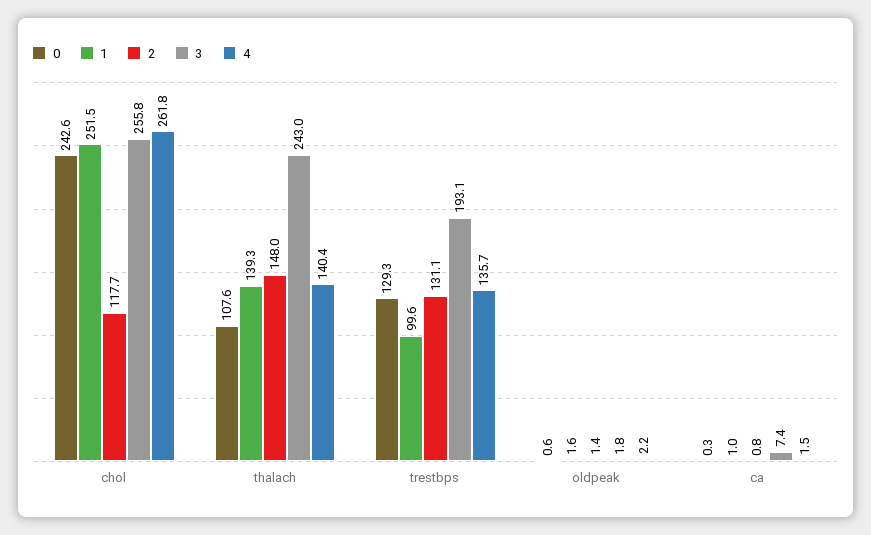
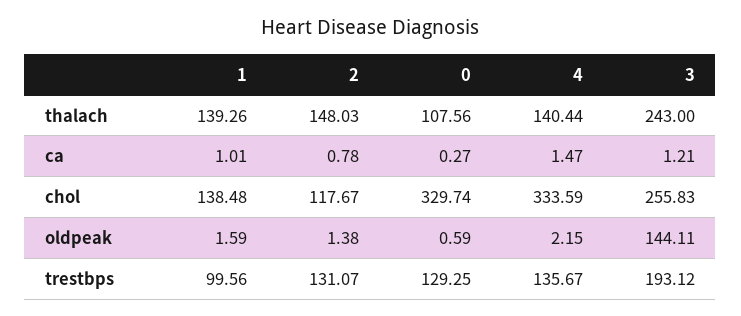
  {
    "0": {
-     "chol": 242.6,
+     "chol": 329.74,
      "thalach": 107.56,
      "trestbps": 129.25,
      "oldpeak": 0.59,
      "ca": 0.27
    },
    "1": {
-     "chol": 251.5,
+     "chol": 138.48,
      "thalach": 139.26,
      "trestbps": 99.56,
      "oldpeak": 1.59,
      "ca": 1.01
    },
    "2": {
      "chol": 117.67,
      "thalach": 148.03,
      "trestbps": 131.07,
      "oldpeak": 1.38,
      "ca": 0.78
    },
    "3": {
      "chol": 255.83,
      "thalach": 243,
      "trestbps": 193.12,
-     "oldpeak": 1.8,
+     "oldpeak": 144.11,
-     "ca": 7.4
+     "ca": 1.21
    },
    "4": {
-     "chol": 261.8,
+     "chol": 333.59,
      "thalach": 140.44,
      "trestbps": 135.67,
      "oldpeak": 2.15,
      "ca": 1.47
    }
  }

